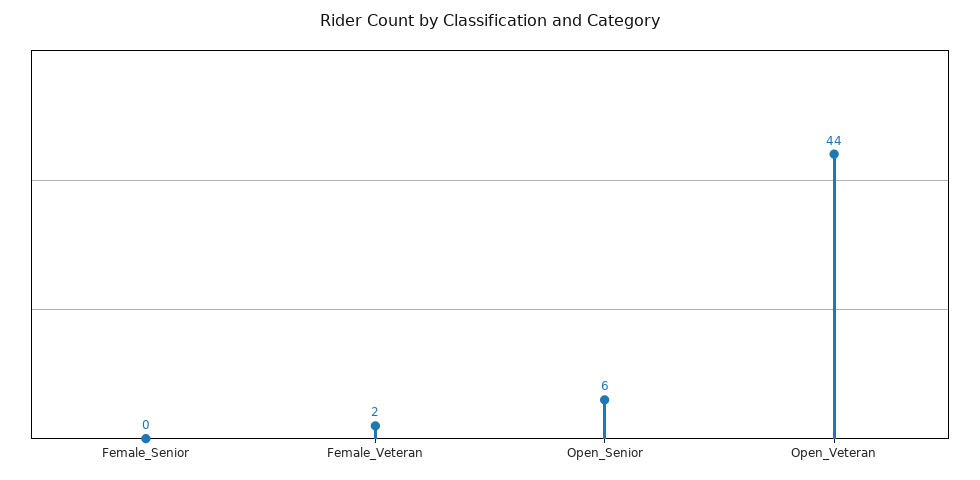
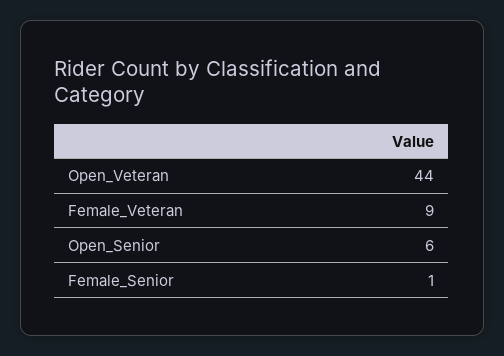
  {
-   "Female_Senior": 0,
+   "Female_Senior": 1,
-   "Female_Veteran": 2,
+   "Female_Veteran": 9,
    "Open_Senior": 6,
    "Open_Veteran": 44
  }

